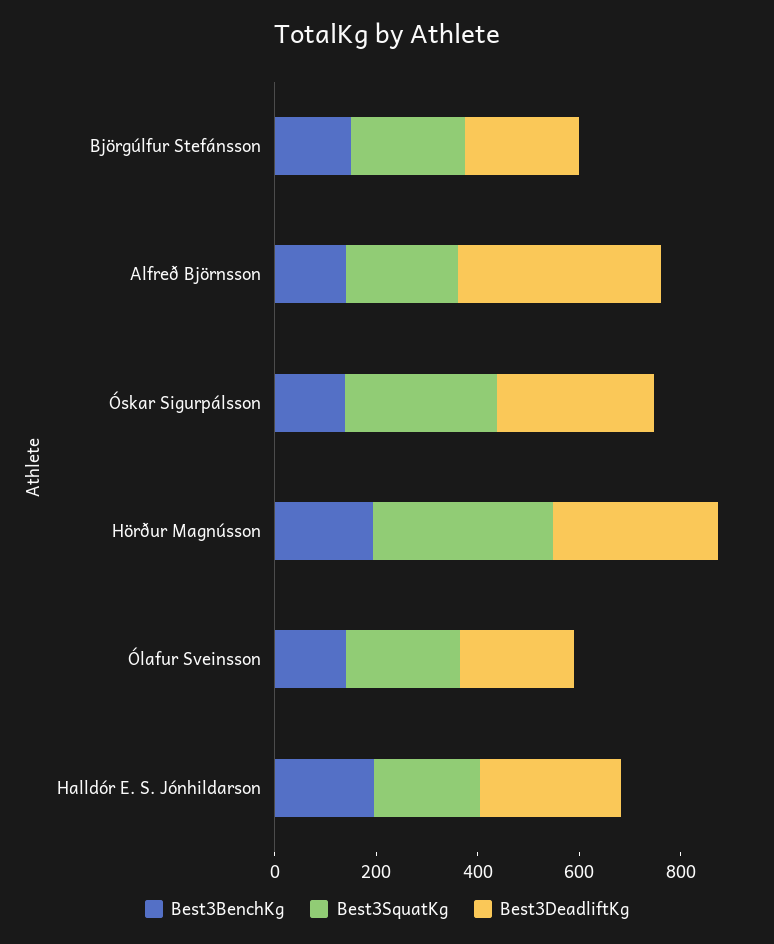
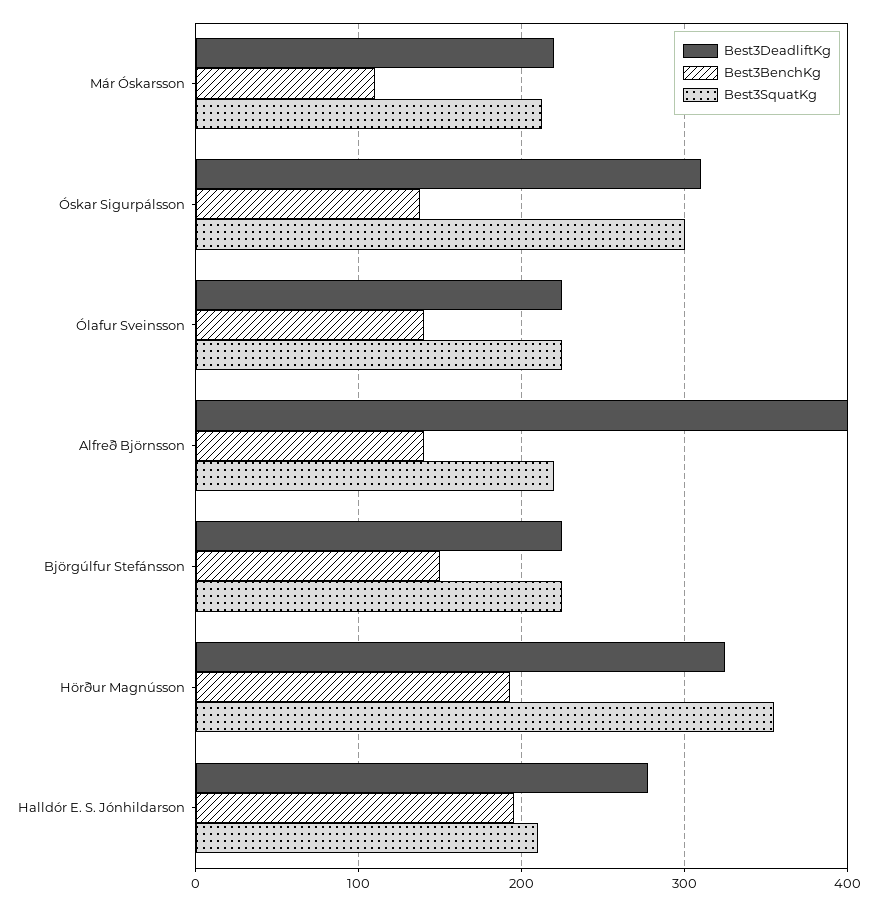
  {
    "Best3BenchKg": {
      "Björgúlfur Stefánsson": 150,
      "Alfreð Björnsson": 140,
      "Óskar Sigurpálsson": 140,
      "Hörður Magnússon": 190,
      "Ólafur Sveinsson": 140,
-     "Halldór E. S. Jónhildarson": 200
+     "Halldór E. S. Jónhildarson": 200,
+     "Már Óskarsson": 110
    },
    "Best3SquatKg": {
      "Björgúlfur Stefánsson": 230,
      "Alfreð Björnsson": 220,
      "Óskar Sigurpálsson": 300,
      "Hörður Magnússon": 360,
      "Ólafur Sveinsson": 230,
-     "Halldór E. S. Jónhildarson": 210
+     "Halldór E. S. Jónhildarson": 210,
+     "Már Óskarsson": 210
    },
    "Best3DeadliftKg": {
      "Björgúlfur Stefánsson": 230,
      "Alfreð Björnsson": 400,
      "Óskar Sigurpálsson": 310,
      "Hörður Magnússon": 330,
      "Ólafur Sveinsson": 230,
-     "Halldór E. S. Jónhildarson": 280
+     "Halldór E. S. Jónhildarson": 280,
+     "Már Óskarsson": 220
    }
  }

